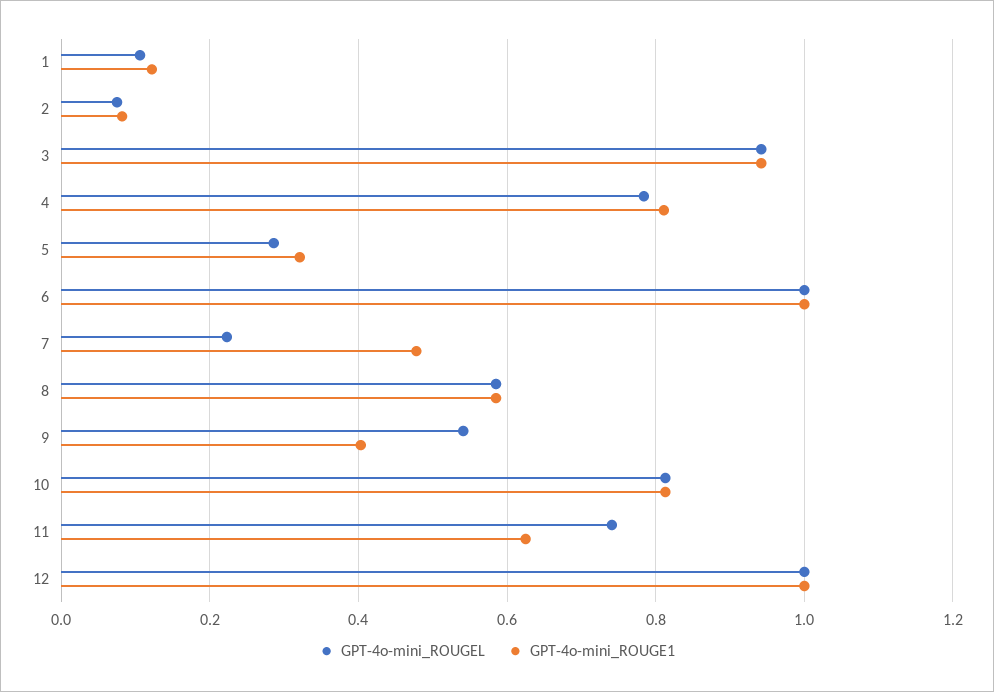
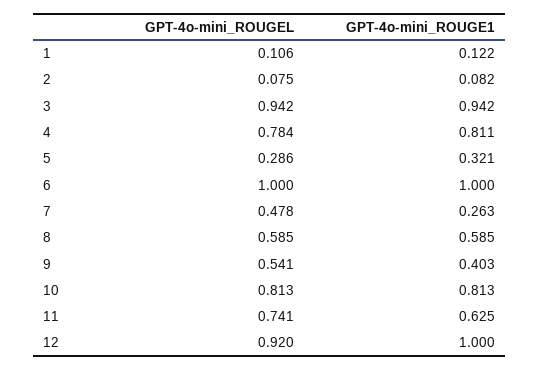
  {
    "GPT-4o-mini_ROUGEL": {
      "1": 0.106,
      "2": 0.075,
      "3": 0.942,
      "4": 0.784,
      "5": 0.286,
      "6": 1,
-     "7": 0.22,
+     "7": 0.478,
      "8": 0.585,
      "9": 0.541,
      "10": 0.813,
      "11": 0.741,
-     "12": 1
+     "12": 0.92
    },
    "GPT-4o-mini_ROUGE1": {
      "1": 0.122,
      "2": 0.082,
      "3": 0.942,
      "4": 0.811,
      "5": 0.321,
      "6": 1,
-     "7": 0.48,
+     "7": 0.263,
      "8": 0.585,
      "9": 0.403,
      "10": 0.813,
      "11": 0.625,
      "12": 1
    }
  }

